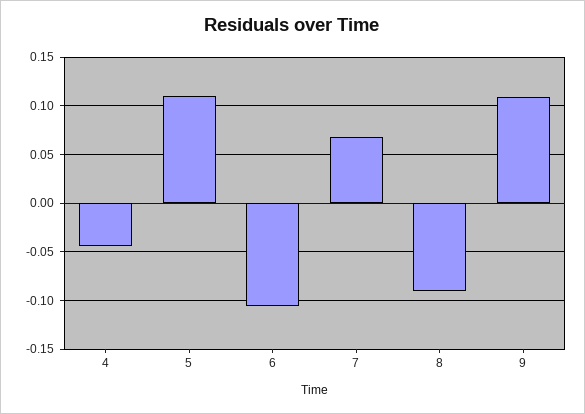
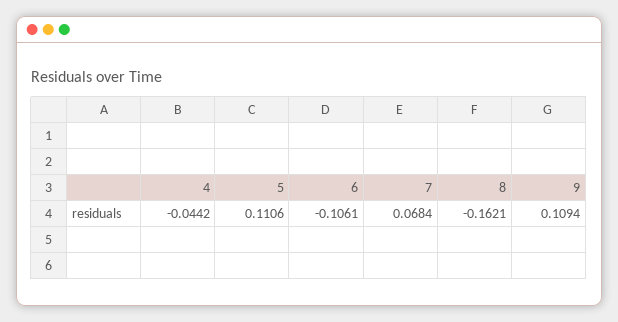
  {
    "4": -0.0442,
    "5": 0.1106,
    "6": -0.1061,
    "7": 0.0684,
-   "8": -0.09,
+   "8": -0.1621,
    "9": 0.1094
  }

